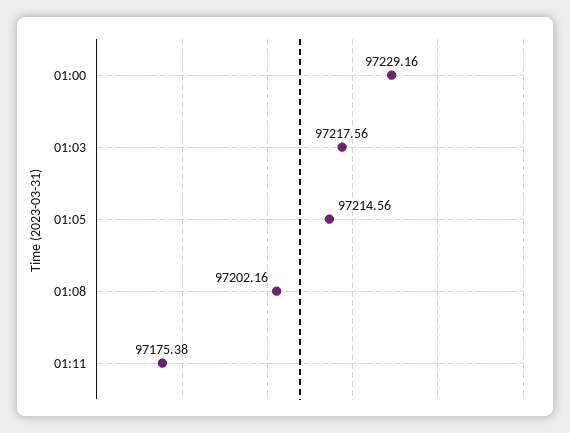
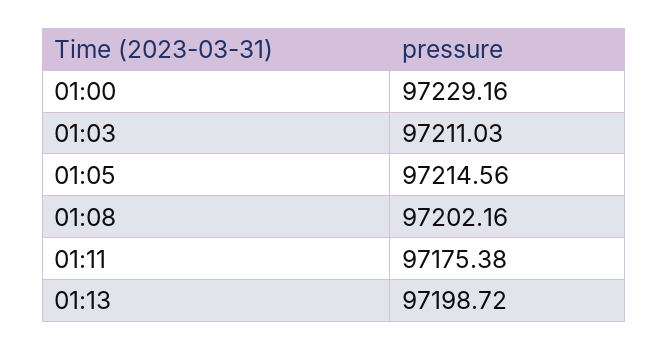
  {
    "01:00": 97229.16,
-   "01:03": 97217.56,
+   "01:03": 97211.03,
    "01:05": 97214.56,
    "01:08": 97202.16,
-   "01:11": 97175.38
+   "01:11": 97175.38,
+   "01:13": 97198.72
  }

